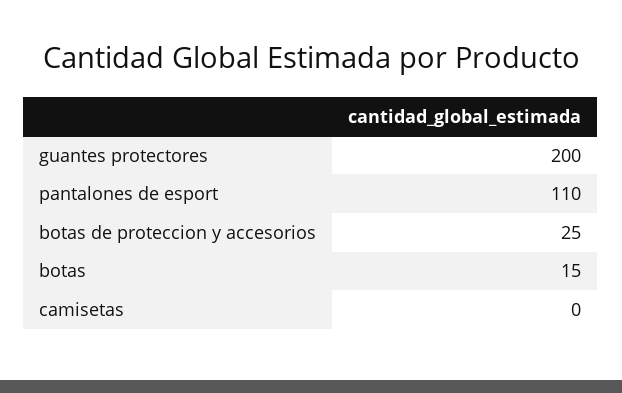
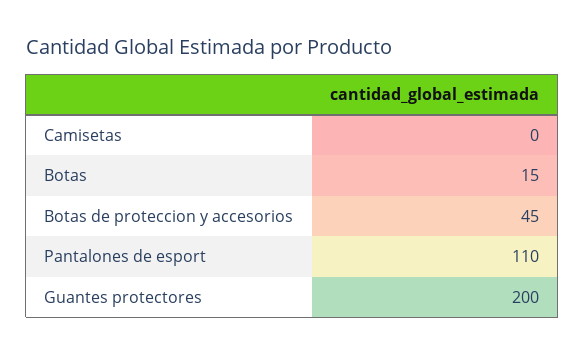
  {
    "guantes protectores": 200,
    "pantalones de esport": 110,
-   "botas de proteccion y accesorios": 25,
+   "botas de proteccion y accesorios": 45,
    "botas": 15,
    "camisetas": 0
  }

